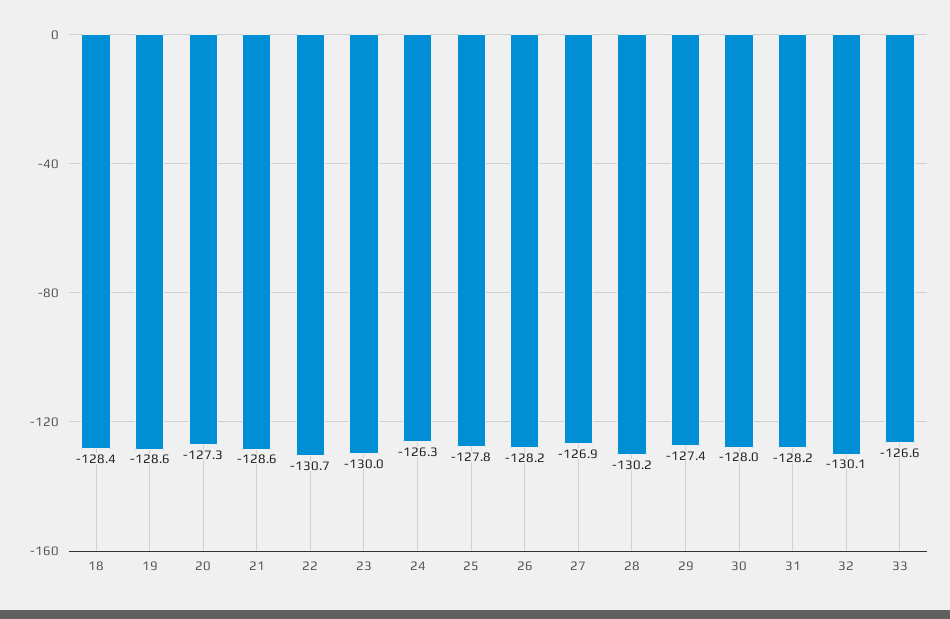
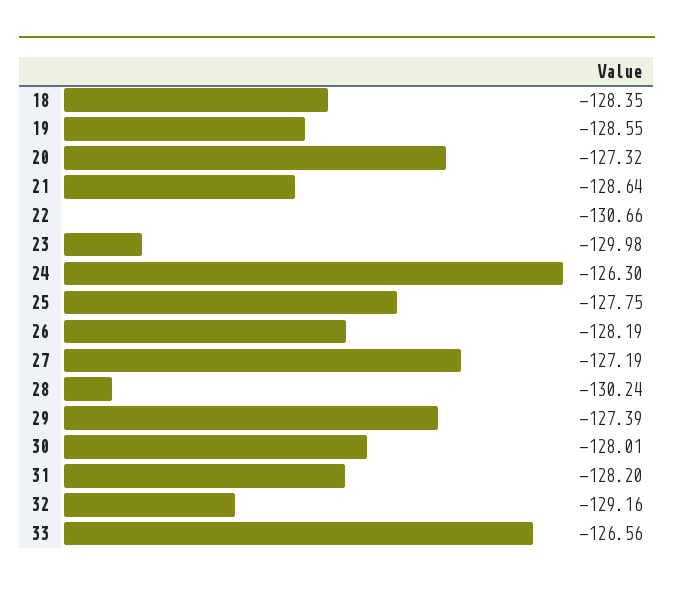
  {
    "18": -128.35,
    "19": -128.55,
    "20": -127.32,
    "21": -128.64,
    "22": -130.66,
    "23": -129.98,
    "24": -126.3,
    "25": -127.75,
    "26": -128.19,
-   "27": -126.9,
+   "27": -127.19,
    "28": -130.24,
    "29": -127.39,
    "30": -128.01,
    "31": -128.2,
-   "32": -130.1,
+   "32": -129.16,
    "33": -126.56
  }

